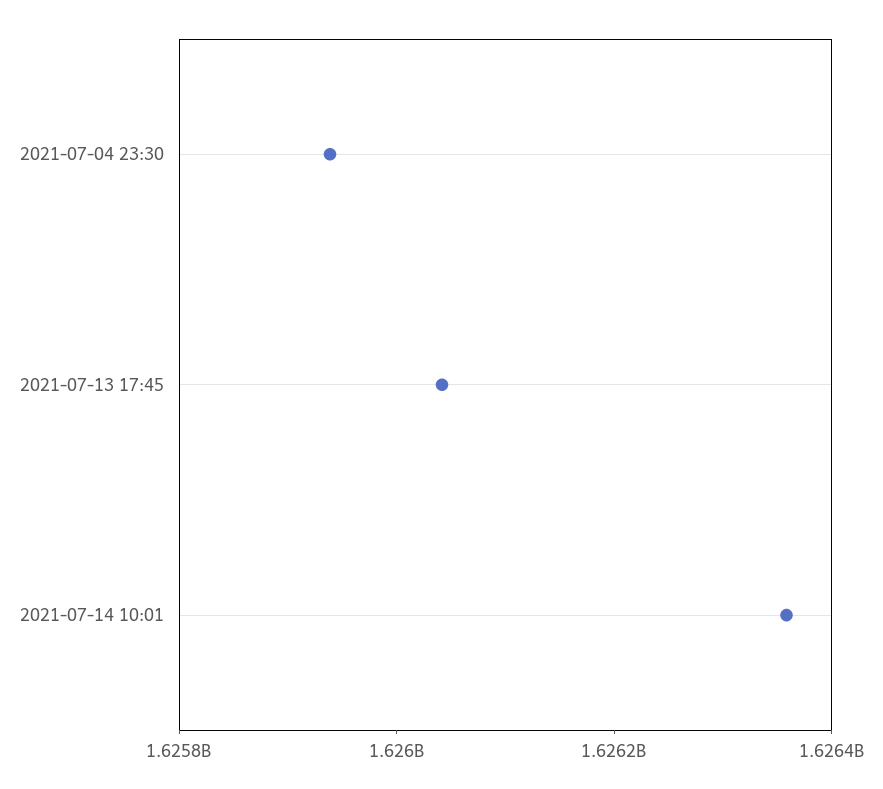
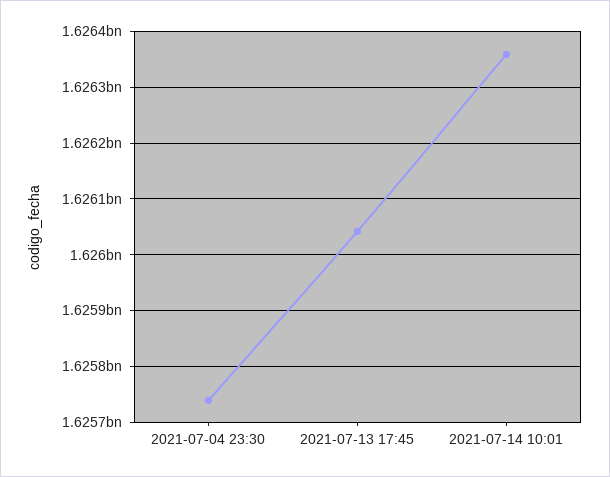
  {
-   "2021-07-04 23:30": 1625950000,
+   "2021-07-04 23:30": 1625740000,
    "2021-07-13 17:45": 1626040000,
    "2021-07-14 10:01": 1626360000
  }

